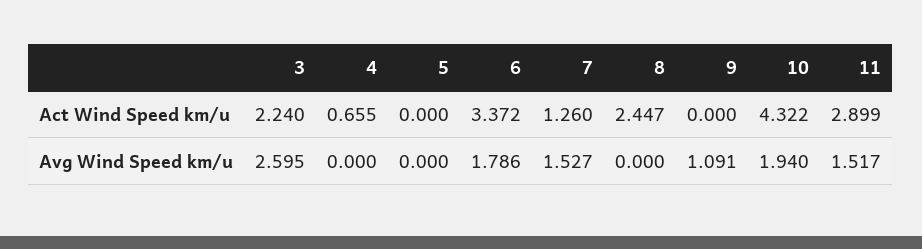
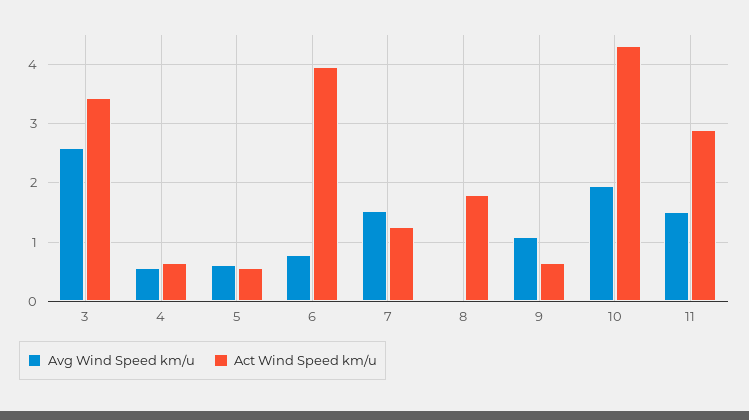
  {
    "Act Wind Speed km/u": {
-     "3": 2.24,
+     "3": 3.4,
      "4": 0.655,
-     "5": 0,
+     "5": 0.6,
-     "6": 3.372,
+     "6": 4,
      "7": 1.26,
-     "8": 2.447,
+     "8": 1.8,
-     "9": 0,
+     "9": 0.6,
      "10": 4.322,
      "11": 2.899
    },
    "Avg Wind Speed km/u": {
      "3": 2.595,
-     "4": 0,
+     "4": 0.6,
-     "5": 0,
+     "5": 0.6,
-     "6": 1.786,
+     "6": 0.8,
      "7": 1.527,
      "8": 0,
      "9": 1.091,
      "10": 1.94,
      "11": 1.517
    }
  }

